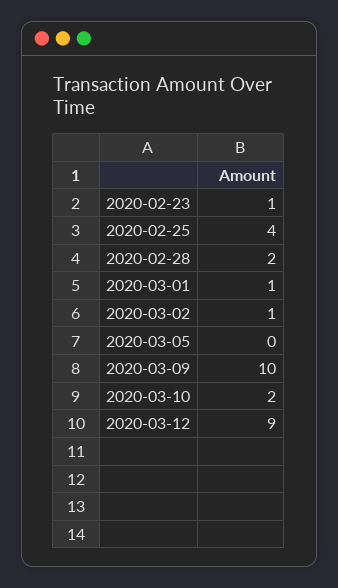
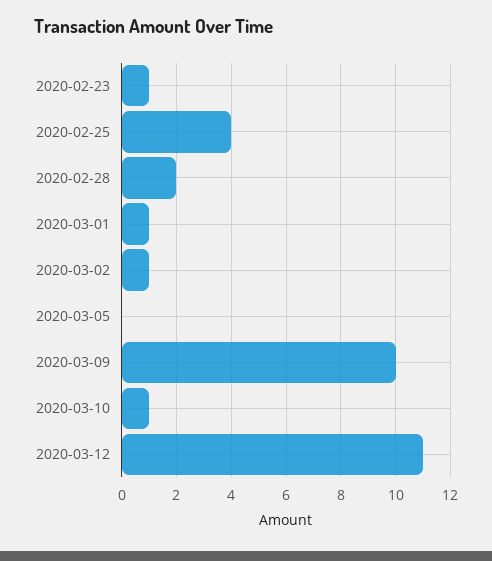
  {
    "2020-02-23": 1,
    "2020-02-25": 4,
    "2020-02-28": 2,
    "2020-03-01": 1,
    "2020-03-02": 1,
    "2020-03-05": 0,
    "2020-03-09": 10,
-   "2020-03-10": 2,
+   "2020-03-10": 1,
-   "2020-03-12": 9
+   "2020-03-12": 11
  }

